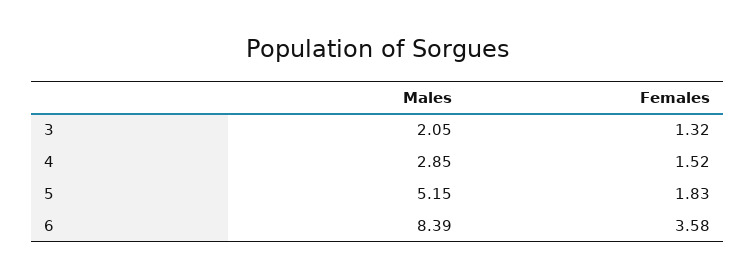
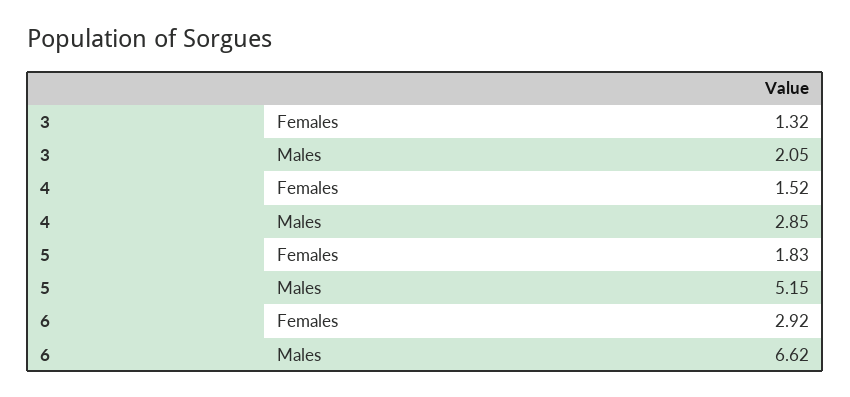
  {
    "Males": {
      "3": 2.05,
      "4": 2.85,
      "5": 5.15,
-     "6": 8.39
+     "6": 6.62
    },
    "Females": {
      "3": 1.32,
      "4": 1.52,
      "5": 1.83,
-     "6": 3.58
+     "6": 2.92
    }
  }

